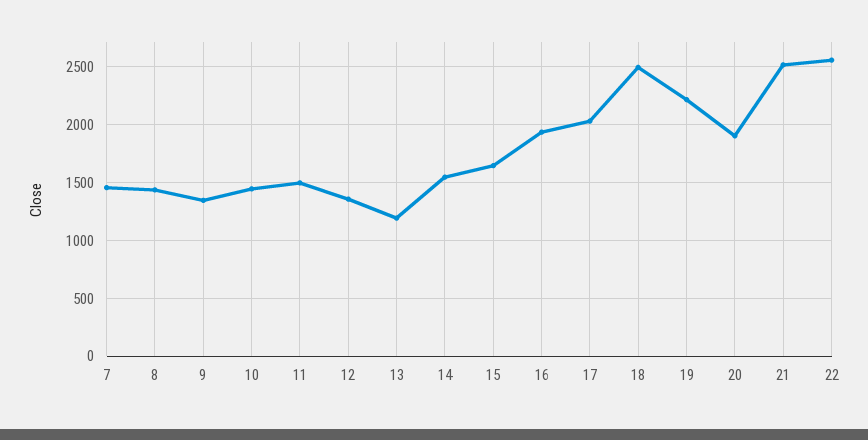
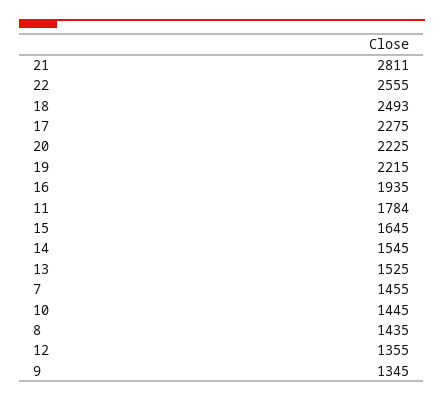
  {
    "7": 1455,
    "8": 1435,
    "9": 1345,
    "10": 1445,
-   "11": 1500,
+   "11": 1784,
    "12": 1355,
-   "13": 1200,
+   "13": 1525,
    "14": 1545,
    "15": 1645,
    "16": 1935,
-   "17": 2000,
+   "17": 2275,
    "18": 2493,
    "19": 2215,
-   "20": 1900,
+   "20": 2225,
-   "21": 2500,
+   "21": 2811,
    "22": 2555
  }

